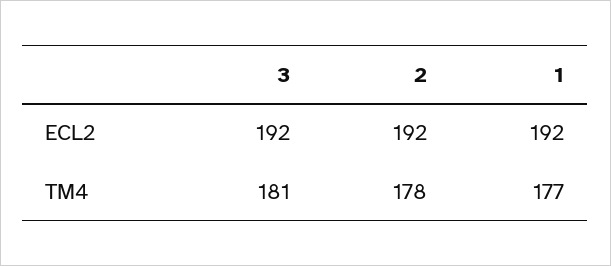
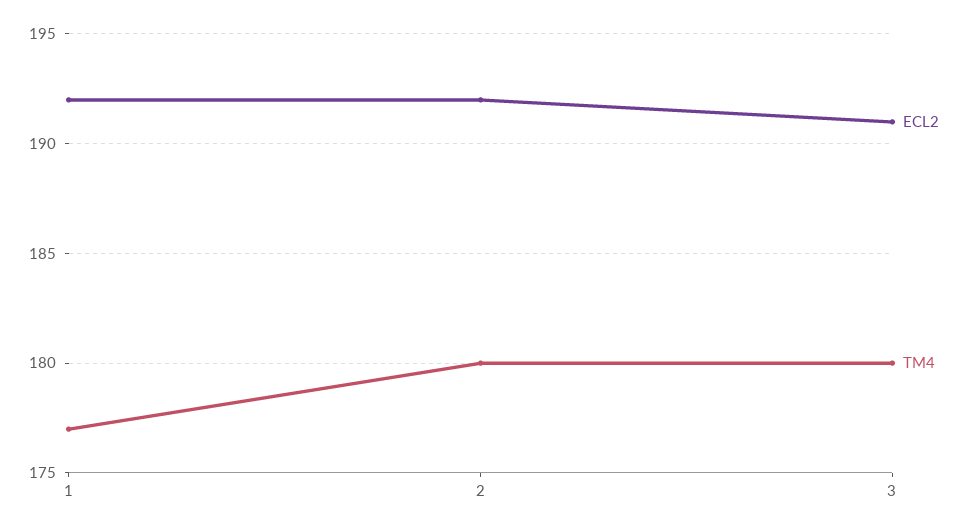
  {
    "ECL2": {
-     "3": 192,
+     "3": 191,
      "2": 192,
      "1": 192
    },
    "TM4": {
-     "3": 181,
+     "3": 180,
-     "2": 178,
+     "2": 180,
      "1": 177
    }
  }

